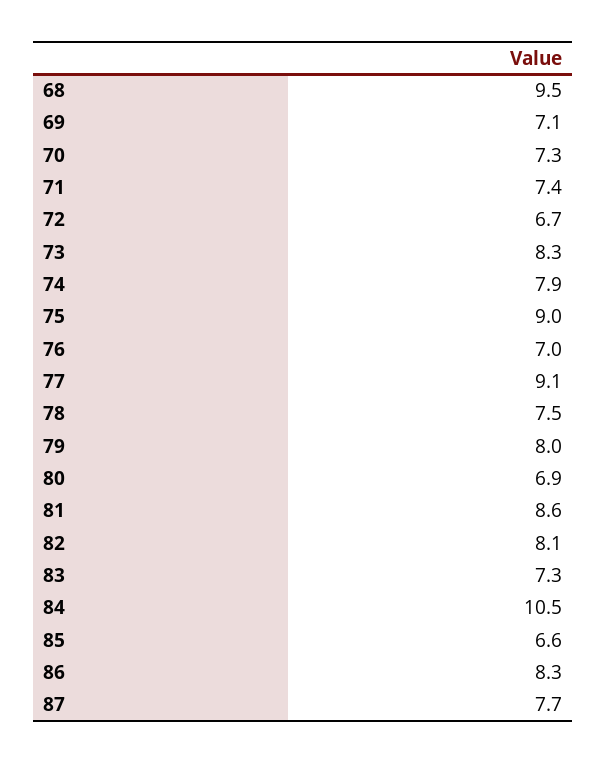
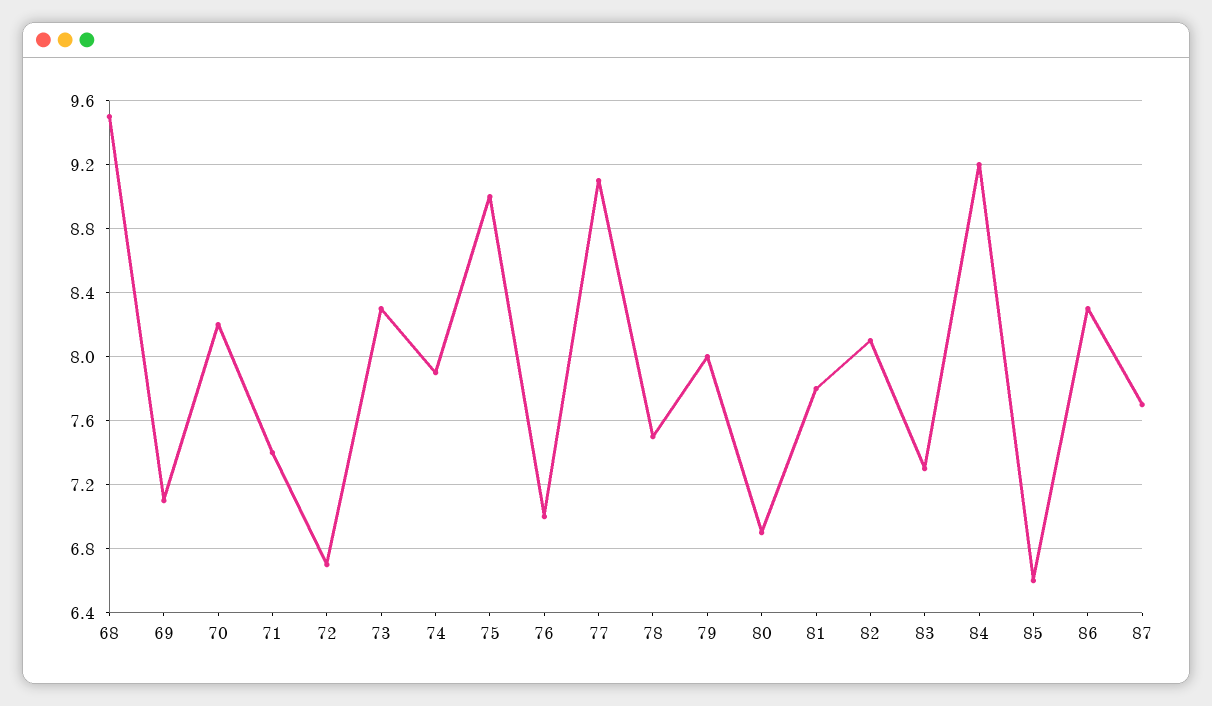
  {
    "68": 9.5,
    "69": 7.1,
-   "70": 7.3,
+   "70": 8.2,
    "71": 7.4,
    "72": 6.7,
    "73": 8.3,
    "74": 7.9,
    "75": 9,
    "76": 7,
    "77": 9.1,
    "78": 7.5,
    "79": 8,
    "80": 6.9,
-   "81": 8.6,
+   "81": 7.8,
    "82": 8.1,
    "83": 7.3,
-   "84": 10.5,
+   "84": 9.2,
    "85": 6.6,
    "86": 8.3,
    "87": 7.7
  }

